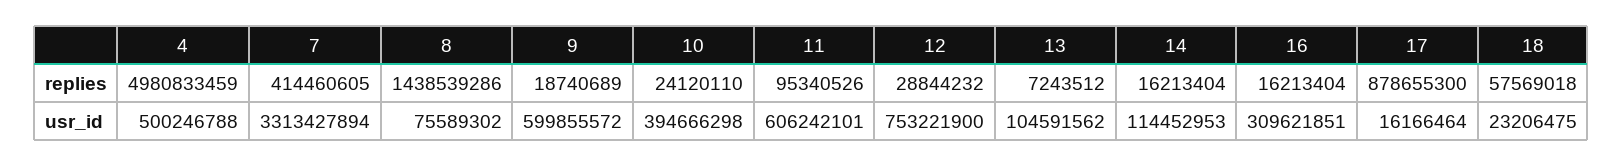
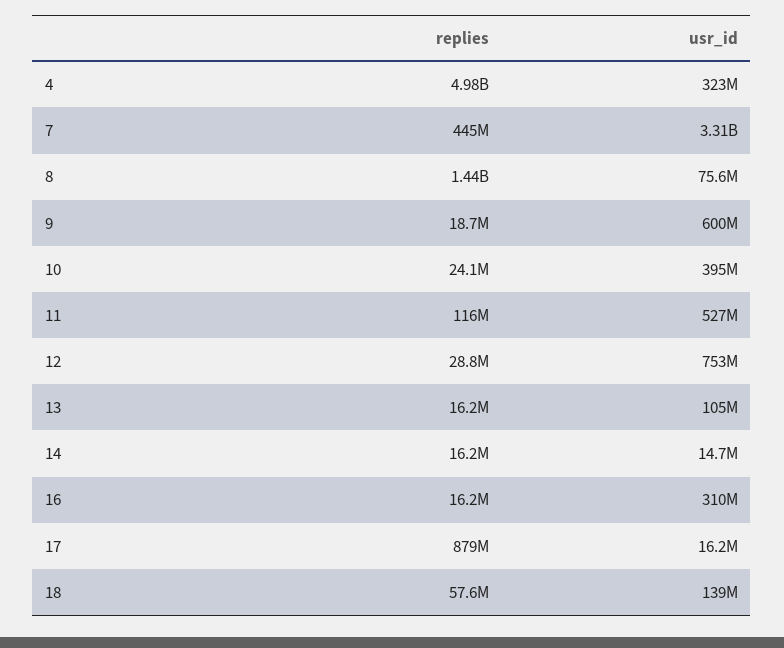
  {
    "4": {
      "replies": 4980833459,
-     "usr_id": 500246788
+     "usr_id": 323000000
    },
    "7": {
-     "replies": 414460605,
+     "replies": 445000000,
      "usr_id": 3313427894
    },
    "8": {
      "replies": 1438539286,
      "usr_id": 75589302
    },
    "9": {
      "replies": 18740689,
      "usr_id": 599855572
    },
    "10": {
      "replies": 24120110,
      "usr_id": 394666298
    },
    "11": {
-     "replies": 95340526,
+     "replies": 116000000,
-     "usr_id": 606242101
+     "usr_id": 527000000
    },
    "12": {
      "replies": 28844232,
      "usr_id": 753221900
    },
    "13": {
-     "replies": 7243512,
+     "replies": 16200000,
      "usr_id": 104591562
    },
    "14": {
      "replies": 16213404,
-     "usr_id": 114452953
+     "usr_id": 14700000
    },
    "16": {
      "replies": 16213404,
      "usr_id": 309621851
    },
    "17": {
      "replies": 878655300,
      "usr_id": 16166464
    },
    "18": {
      "replies": 57569018,
-     "usr_id": 23206475
+     "usr_id": 139000000
    }
  }

